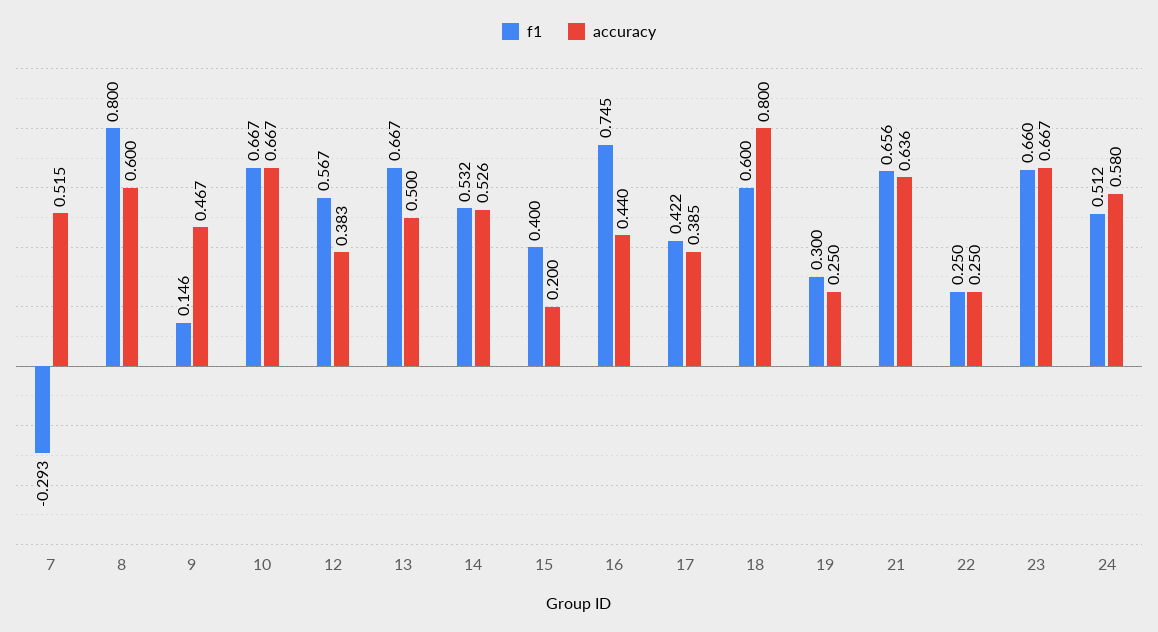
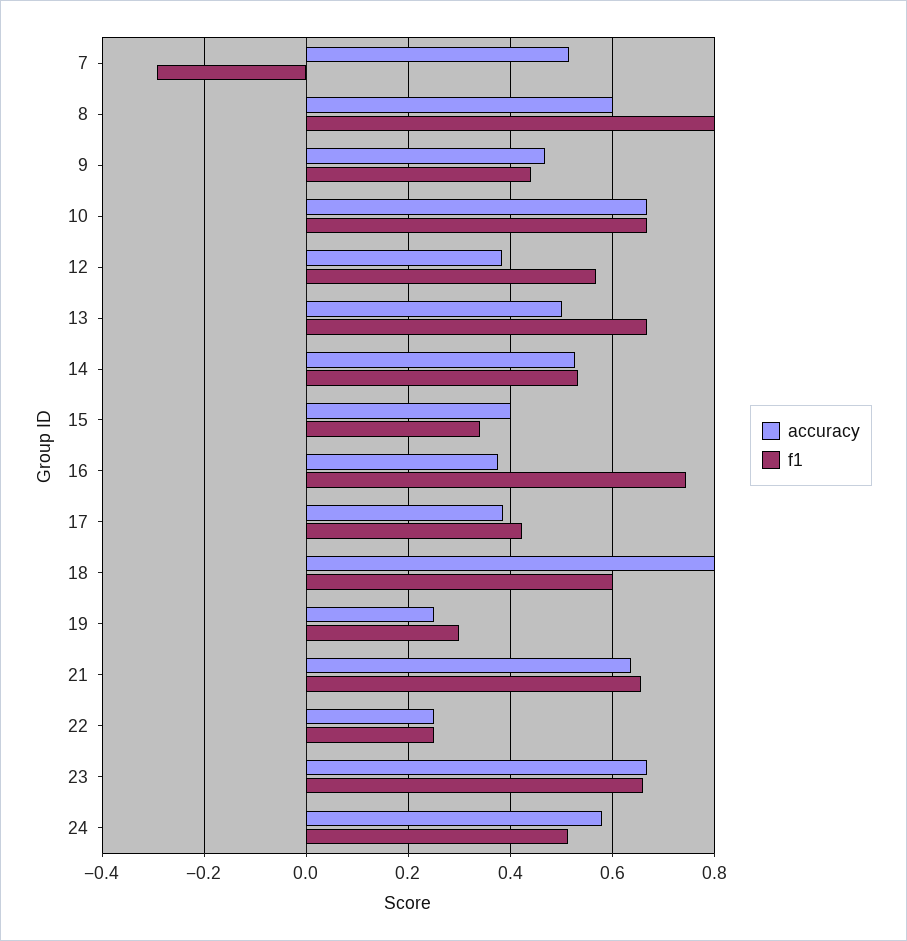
  {
    "f1": {
      "7": -0.293,
      "8": 0.8,
-     "9": 0.146,
+     "9": 0.44,
      "10": 0.667,
      "12": 0.567,
      "13": 0.667,
      "14": 0.532,
-     "15": 0.4,
+     "15": 0.34,
      "16": 0.745,
      "17": 0.422,
      "18": 0.6,
      "19": 0.3,
      "21": 0.656,
      "22": 0.25,
      "23": 0.66,
      "24": 0.512
    },
    "accuracy": {
      "7": 0.515,
      "8": 0.6,
      "9": 0.467,
      "10": 0.667,
      "12": 0.383,
      "13": 0.5,
      "14": 0.526,
-     "15": 0.2,
+     "15": 0.4,
-     "16": 0.44,
+     "16": 0.38,
      "17": 0.385,
      "18": 0.8,
      "19": 0.25,
      "21": 0.636,
      "22": 0.25,
      "23": 0.667,
      "24": 0.58
    }
  }

